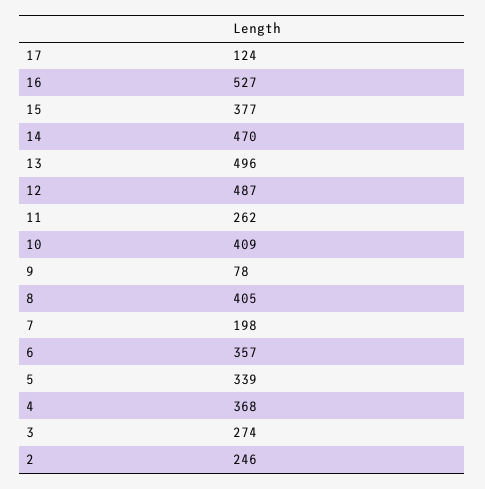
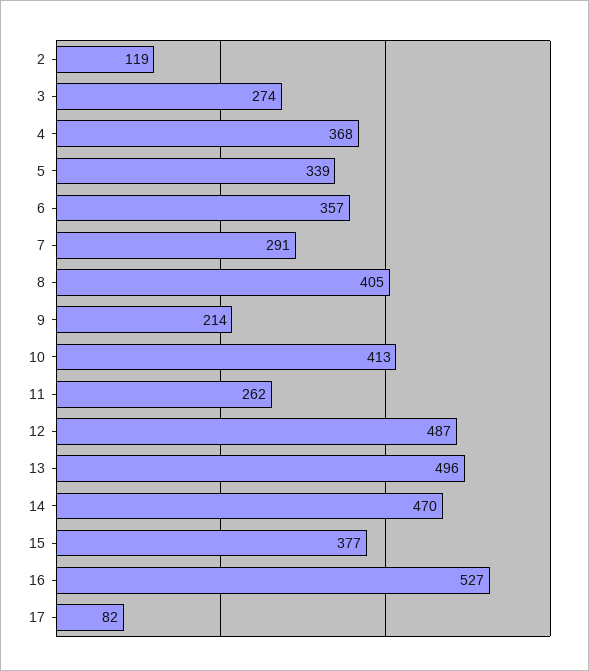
  {
-   "17": 124,
+   "17": 82,
    "16": 527,
    "15": 377,
    "14": 470,
    "13": 496,
    "12": 487,
    "11": 262,
-   "10": 409,
+   "10": 413,
-   "9": 78,
+   "9": 214,
    "8": 405,
-   "7": 198,
+   "7": 291,
    "6": 357,
    "5": 339,
    "4": 368,
    "3": 274,
-   "2": 246
+   "2": 119
  }

